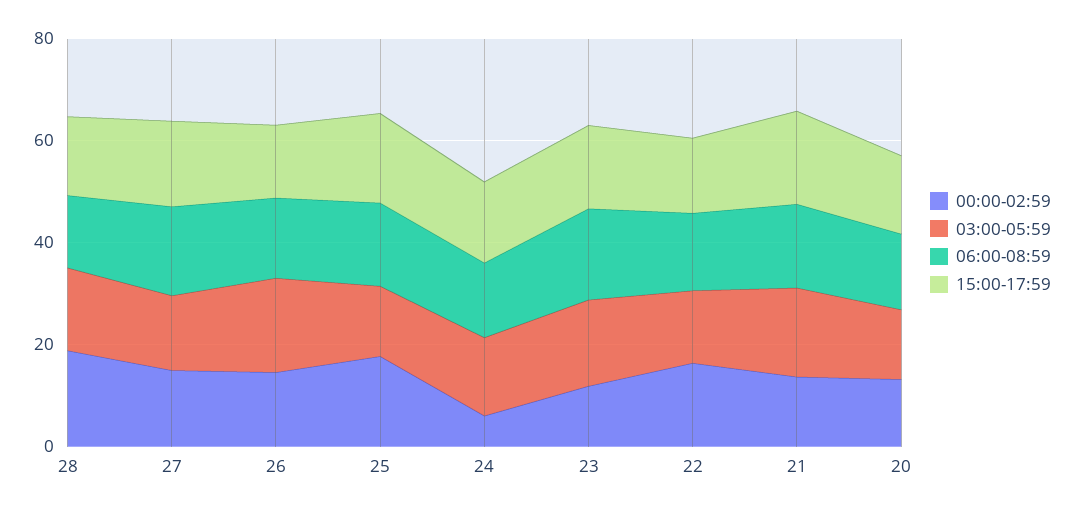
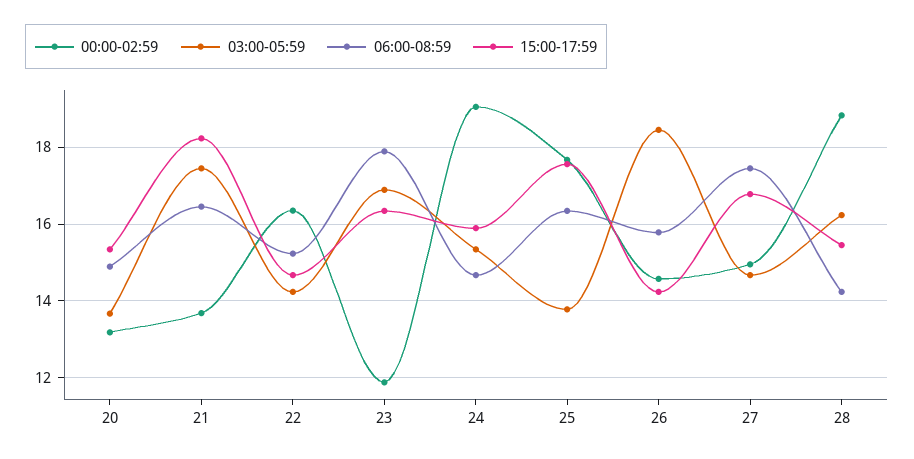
  {
    "00:00-02:59": {
      "28": 18.8,
      "27": 15,
      "26": 14.6,
      "25": 17.6,
-     "24": 5,
+     "24": 19,
      "23": 11.8,
      "22": 16.4,
      "21": 13.6,
      "20": 13.2
    },
    "03:00-05:59": {
      "28": 16.2,
      "27": 14.6,
      "26": 18.4,
      "25": 13.8,
      "24": 15.4,
      "23": 16.8,
      "22": 14.2,
      "21": 17.4,
      "20": 13.6
    },
    "06:00-08:59": {
      "28": 14.2,
      "27": 17.4,
      "26": 15.8,
      "25": 16.4,
      "24": 14.6,
      "23": 17.8,
      "22": 15.2,
      "21": 16.4,
      "20": 14.8
    },
    "15:00-17:59": {
      "28": 15.4,
      "27": 16.8,
      "26": 14.2,
      "25": 17.6,
      "24": 15.8,
      "23": 16.4,
      "22": 14.6,
      "21": 18.2,
      "20": 15.4
    }
  }

